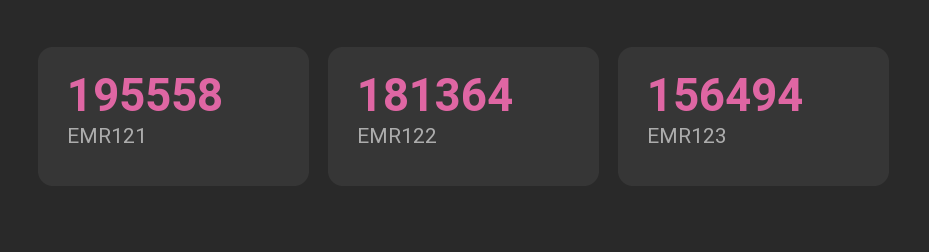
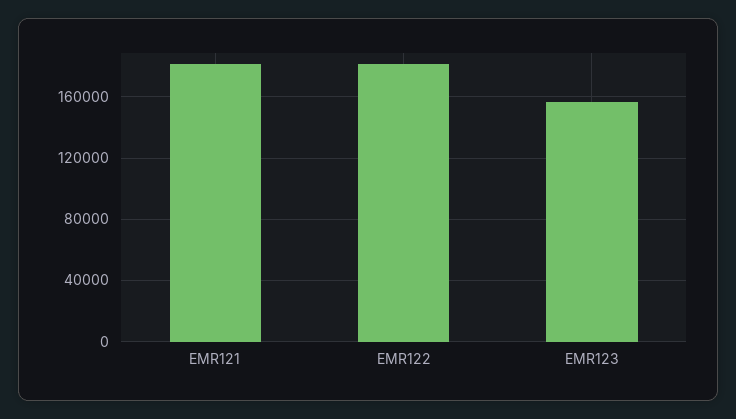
  {
-   "EMR121": 195558,
+   "EMR121": 180000,
    "EMR122": 181364,
    "EMR123": 156494
  }

